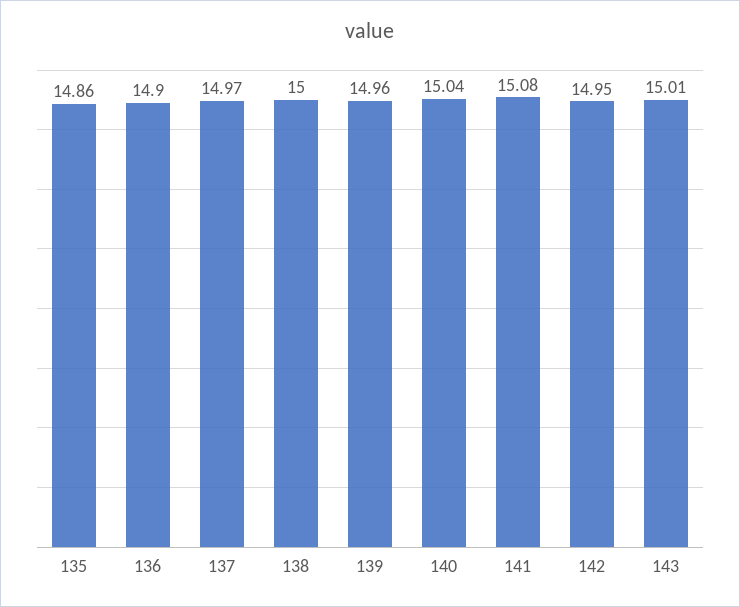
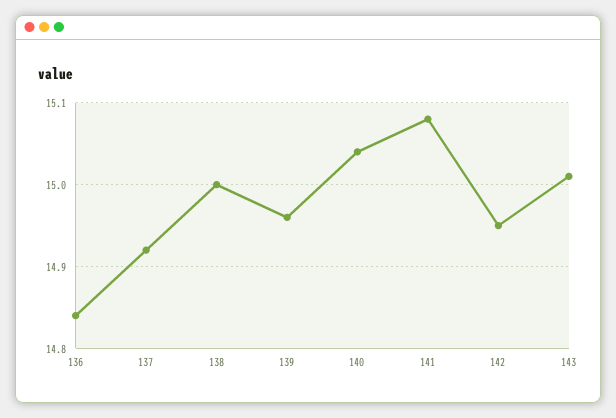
  {
-   "135": 14.86,
-   "136": 14.9,
+   "136": 14.84,
-   "137": 14.97,
+   "137": 14.92,
    "138": 15,
    "139": 14.96,
    "140": 15.04,
    "141": 15.08,
    "142": 14.95,
    "143": 15.01
  }

